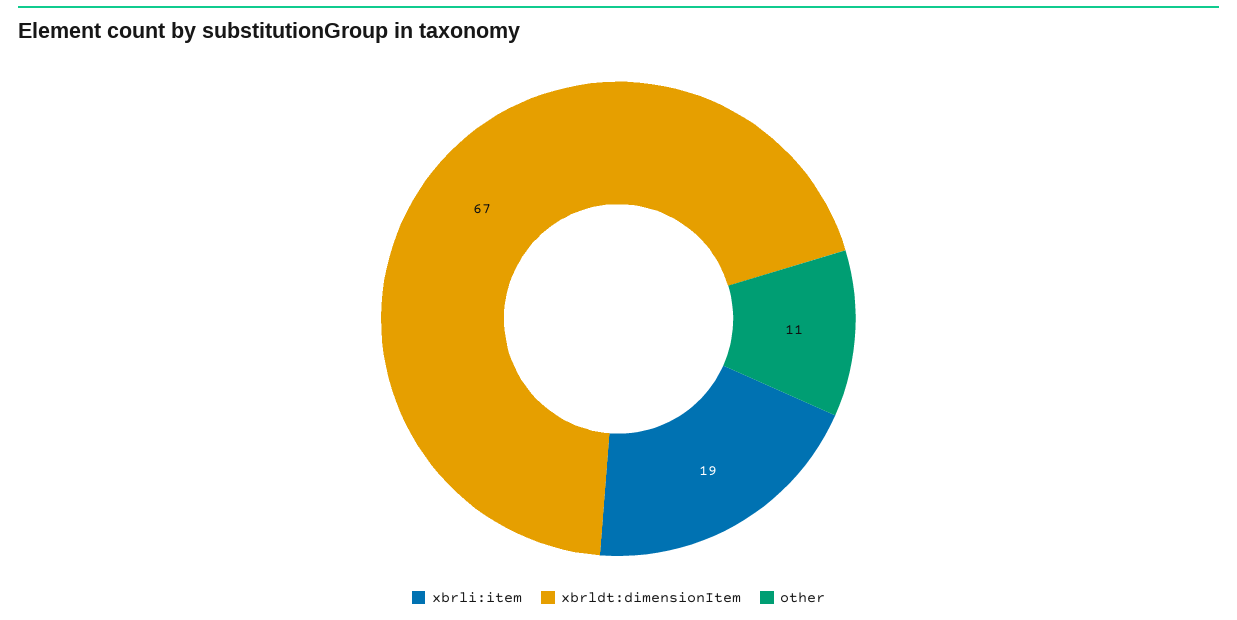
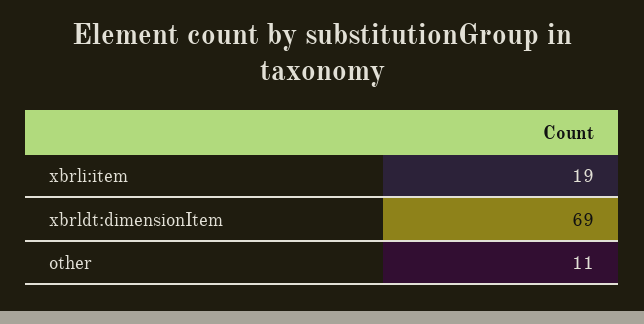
  {
    "xbrli:item": 19,
-   "xbrldt:dimensionItem": 67,
+   "xbrldt:dimensionItem": 69,
    "other": 11
  }

